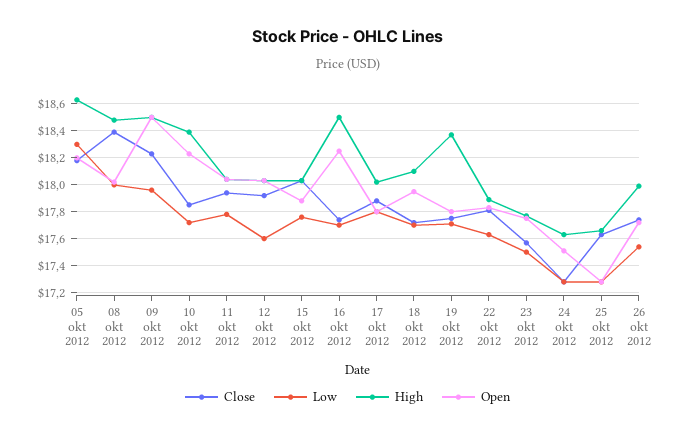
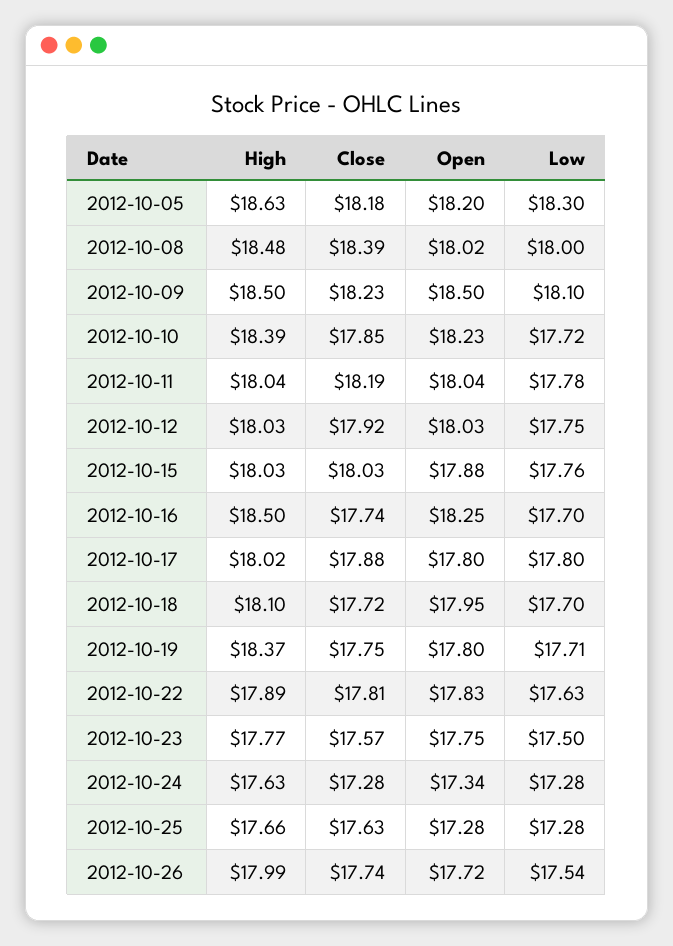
  {
    "Close": {
      "05 okt 2012": 18.18,
      "08 okt 2012": 18.39,
      "09 okt 2012": 18.23,
      "10 okt 2012": 17.85,
-     "11 okt 2012": 17.95,
+     "11 okt 2012": 18.19,
      "12 okt 2012": 17.92,
      "15 okt 2012": 18.03,
      "16 okt 2012": 17.74,
      "17 okt 2012": 17.88,
      "18 okt 2012": 17.72,
      "19 okt 2012": 17.75,
      "22 okt 2012": 17.81,
      "23 okt 2012": 17.57,
      "24 okt 2012": 17.28,
      "25 okt 2012": 17.63,
      "26 okt 2012": 17.74
    },
    "Low": {
      "05 okt 2012": 18.3,
      "08 okt 2012": 18,
-     "09 okt 2012": 17.95,
+     "09 okt 2012": 18.1,
      "10 okt 2012": 17.72,
      "11 okt 2012": 17.78,
-     "12 okt 2012": 17.6,
+     "12 okt 2012": 17.75,
      "15 okt 2012": 17.76,
      "16 okt 2012": 17.7,
      "17 okt 2012": 17.8,
      "18 okt 2012": 17.7,
      "19 okt 2012": 17.71,
      "22 okt 2012": 17.63,
      "23 okt 2012": 17.5,
      "24 okt 2012": 17.28,
      "25 okt 2012": 17.28,
      "26 okt 2012": 17.54
    },
    "High": {
      "05 okt 2012": 18.63,
      "08 okt 2012": 18.48,
      "09 okt 2012": 18.5,
      "10 okt 2012": 18.39,
      "11 okt 2012": 18.04,
      "12 okt 2012": 18.03,
      "15 okt 2012": 18.03,
      "16 okt 2012": 18.5,
      "17 okt 2012": 18.02,
      "18 okt 2012": 18.1,
      "19 okt 2012": 18.37,
      "22 okt 2012": 17.89,
      "23 okt 2012": 17.77,
      "24 okt 2012": 17.63,
      "25 okt 2012": 17.66,
      "26 okt 2012": 17.99
    },
    "Open": {
      "05 okt 2012": 18.2,
      "08 okt 2012": 18.02,
      "09 okt 2012": 18.5,
      "10 okt 2012": 18.23,
      "11 okt 2012": 18.04,
      "12 okt 2012": 18.03,
      "15 okt 2012": 17.88,
      "16 okt 2012": 18.25,
      "17 okt 2012": 17.8,
      "18 okt 2012": 17.95,
      "19 okt 2012": 17.8,
      "22 okt 2012": 17.83,
      "23 okt 2012": 17.75,
-     "24 okt 2012": 17.5,
+     "24 okt 2012": 17.34,
      "25 okt 2012": 17.28,
      "26 okt 2012": 17.72
    }
  }

